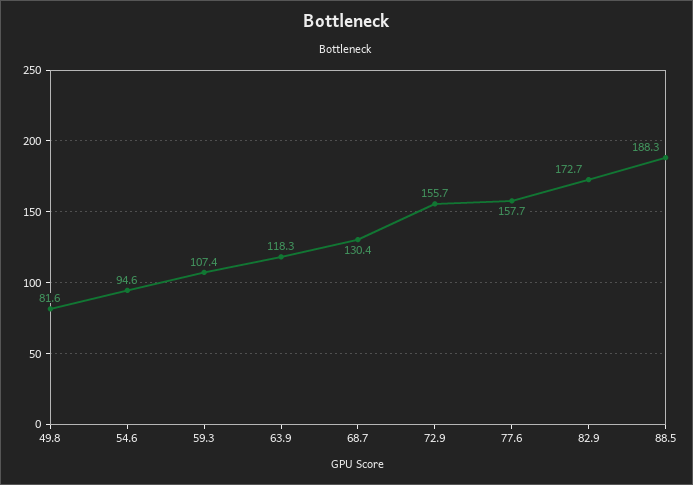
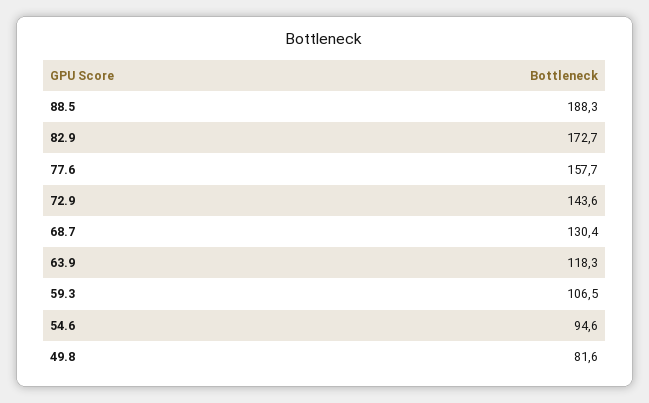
  {
    "49.8": 81.6,
    "54.6": 94.6,
-   "59.3": 107.4,
+   "59.3": 106.5,
    "63.9": 118.3,
    "68.7": 130.4,
-   "72.9": 155.7,
+   "72.9": 143.6,
    "77.6": 157.7,
    "82.9": 172.7,
    "88.5": 188.3
  }

